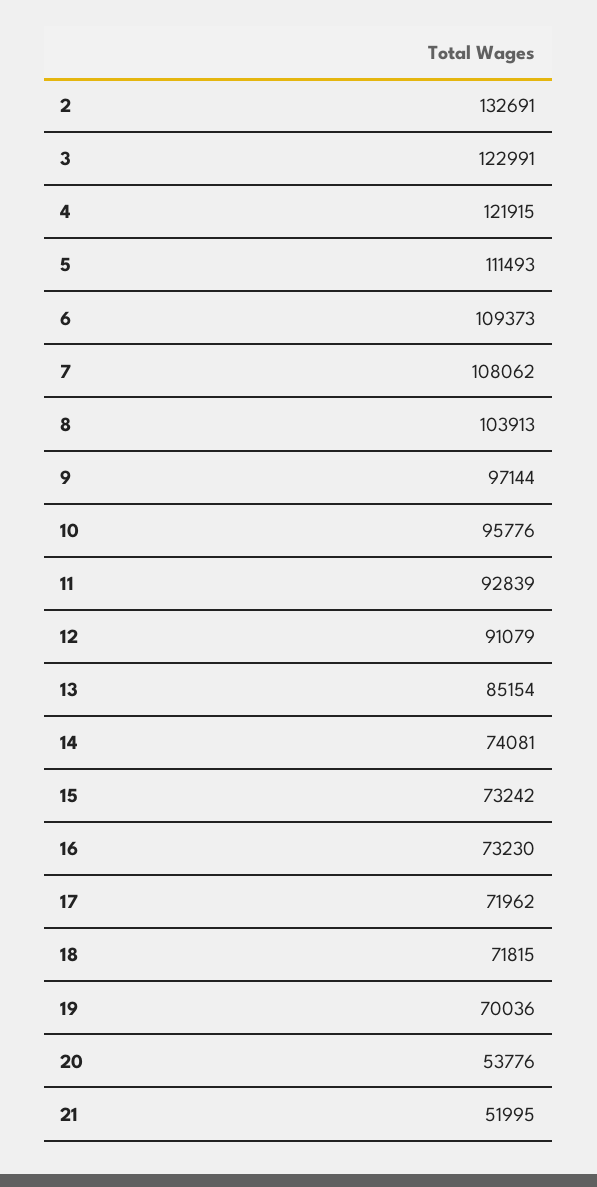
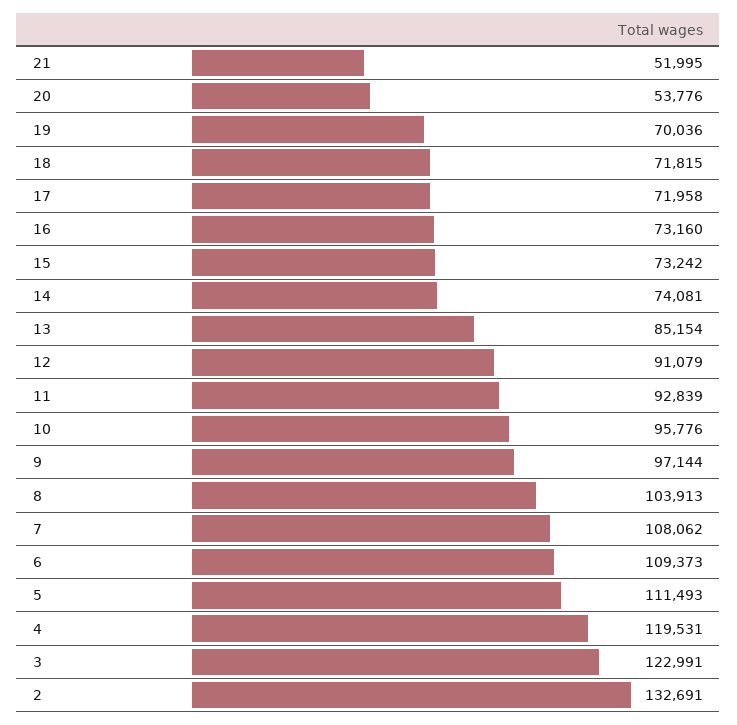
  {
    "2": 132691,
    "3": 122991,
-   "4": 121915,
+   "4": 119531,
    "5": 111493,
    "6": 109373,
    "7": 108062,
    "8": 103913,
    "9": 97144,
    "10": 95776,
    "11": 92839,
    "12": 91079,
    "13": 85154,
    "14": 74081,
    "15": 73242,
-   "16": 73230,
+   "16": 73160,
-   "17": 71962,
+   "17": 71958,
    "18": 71815,
    "19": 70036,
    "20": 53776,
    "21": 51995
  }

